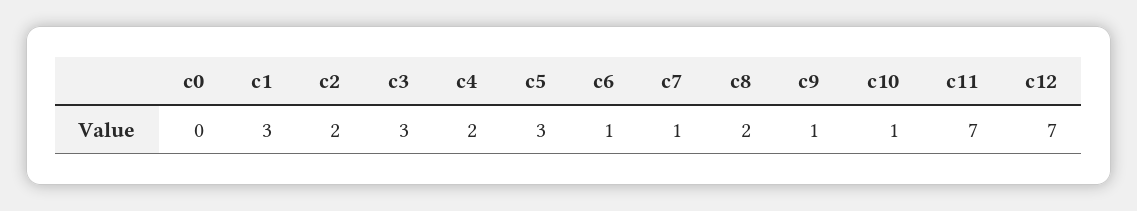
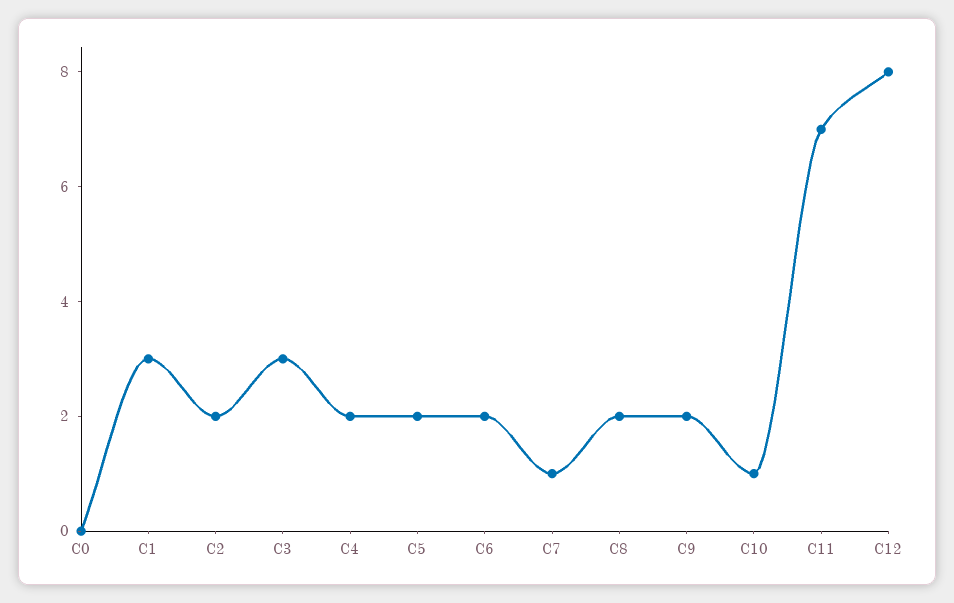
  {
    "c0": 0,
    "c1": 3,
    "c2": 2,
    "c3": 3,
    "c4": 2,
-   "c5": 3,
+   "c5": 2,
-   "c6": 1,
+   "c6": 2,
    "c7": 1,
    "c8": 2,
-   "c9": 1,
+   "c9": 2,
    "c10": 1,
    "c11": 7,
-   "c12": 7
+   "c12": 8
  }

